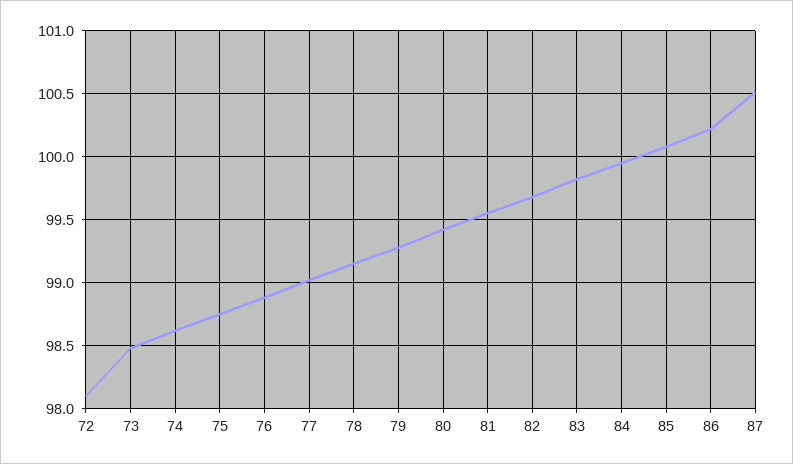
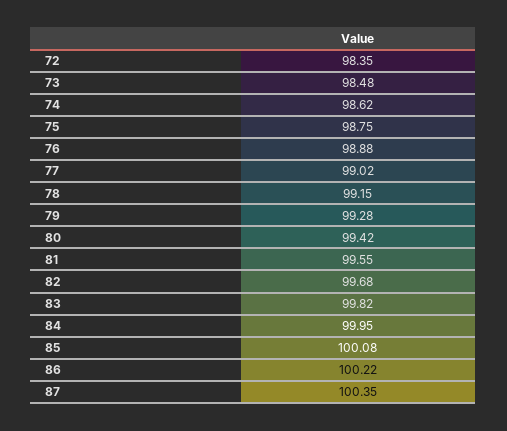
  {
-   "72": 98.1,
+   "72": 98.35,
    "73": 98.48,
    "74": 98.62,
    "75": 98.75,
    "76": 98.88,
    "77": 99.02,
    "78": 99.15,
    "79": 99.28,
    "80": 99.42,
    "81": 99.55,
    "82": 99.68,
    "83": 99.82,
    "84": 99.95,
    "85": 100.08,
    "86": 100.22,
-   "87": 100.5
+   "87": 100.35
  }

